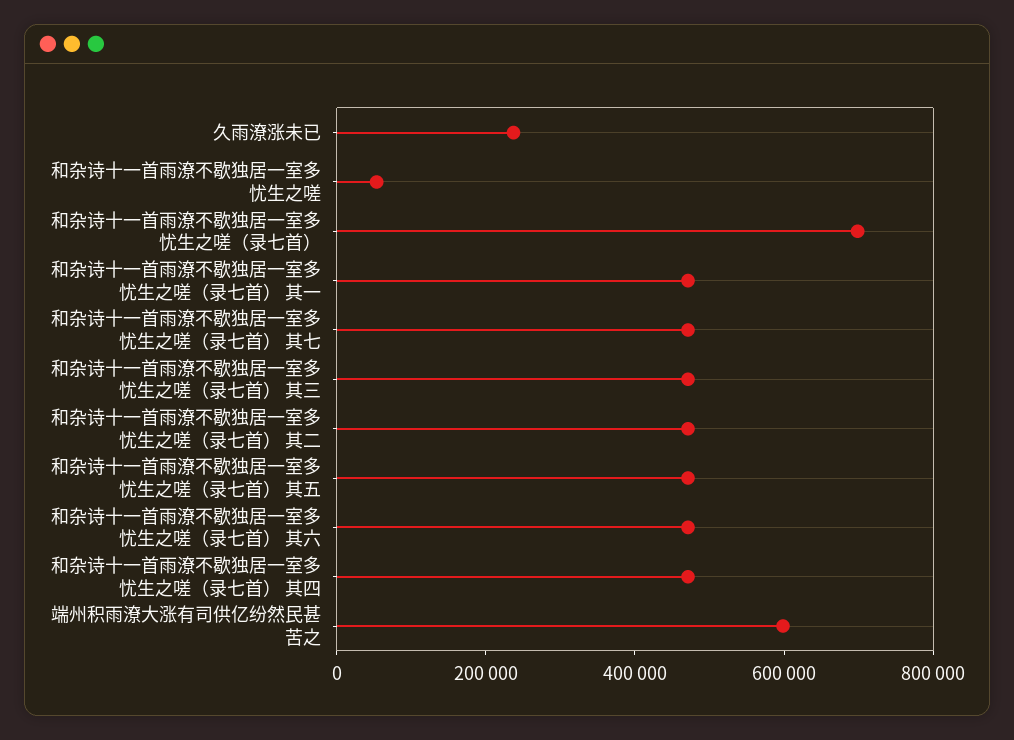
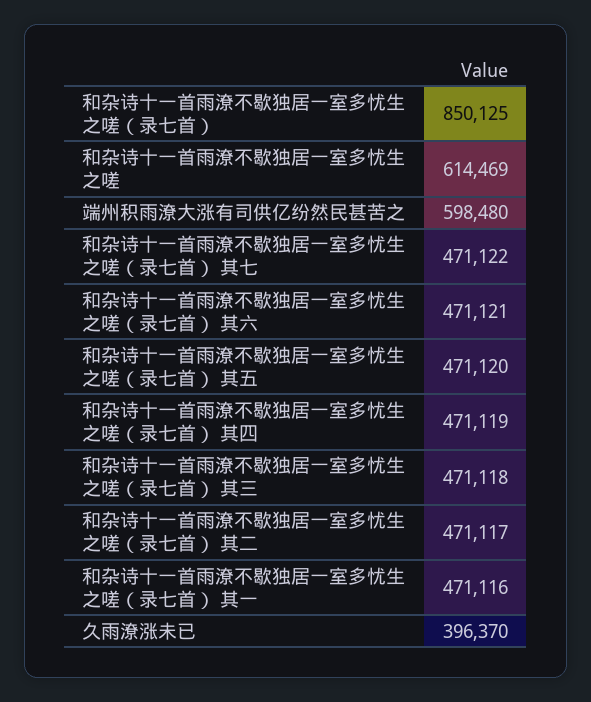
  {
-   "久雨潦涨未已": 250000,
+   "久雨潦涨未已": 396370,
-   "和杂诗十一首雨潦不歇独居一室多忧生之嗟": 50000,
+   "和杂诗十一首雨潦不歇独居一室多忧生之嗟": 614469,
-   "和杂诗十一首雨潦不歇独居一室多忧生之嗟（录七首）": 700000,
+   "和杂诗十一首雨潦不歇独居一室多忧生之嗟（录七首）": 850125,
    "和杂诗十一首雨潦不歇独居一室多忧生之嗟（录七首） 其一": 471116,
    "和杂诗十一首雨潦不歇独居一室多忧生之嗟（录七首） 其七": 471122,
    "和杂诗十一首雨潦不歇独居一室多忧生之嗟（录七首） 其三": 471118,
    "和杂诗十一首雨潦不歇独居一室多忧生之嗟（录七首） 其二": 471117,
    "和杂诗十一首雨潦不歇独居一室多忧生之嗟（录七首） 其五": 471120,
    "和杂诗十一首雨潦不歇独居一室多忧生之嗟（录七首） 其六": 471121,
    "和杂诗十一首雨潦不歇独居一室多忧生之嗟（录七首） 其四": 471119,
    "端州积雨潦大涨有司供亿纷然民甚苦之": 598480
  }

